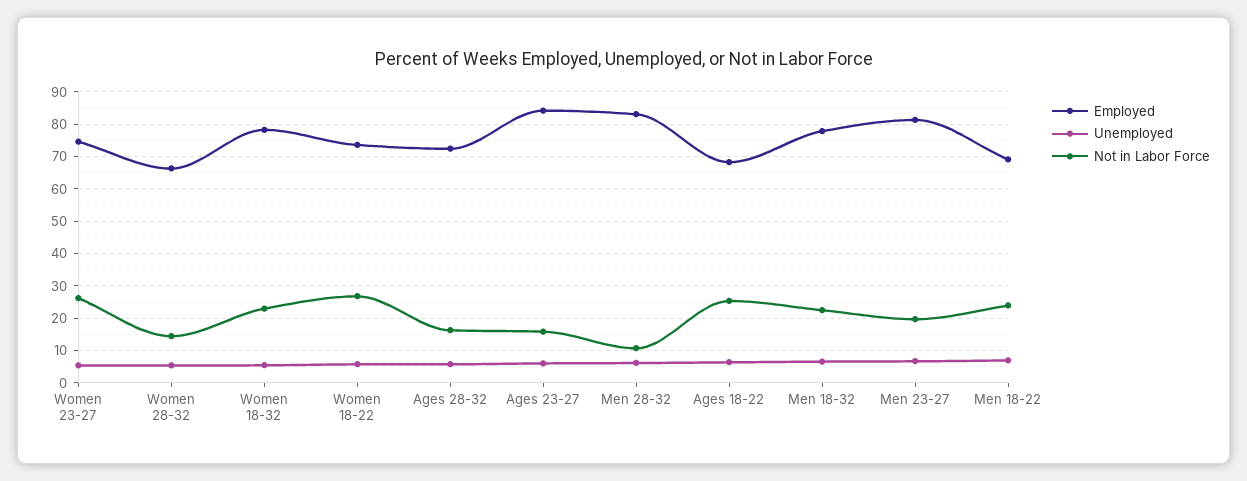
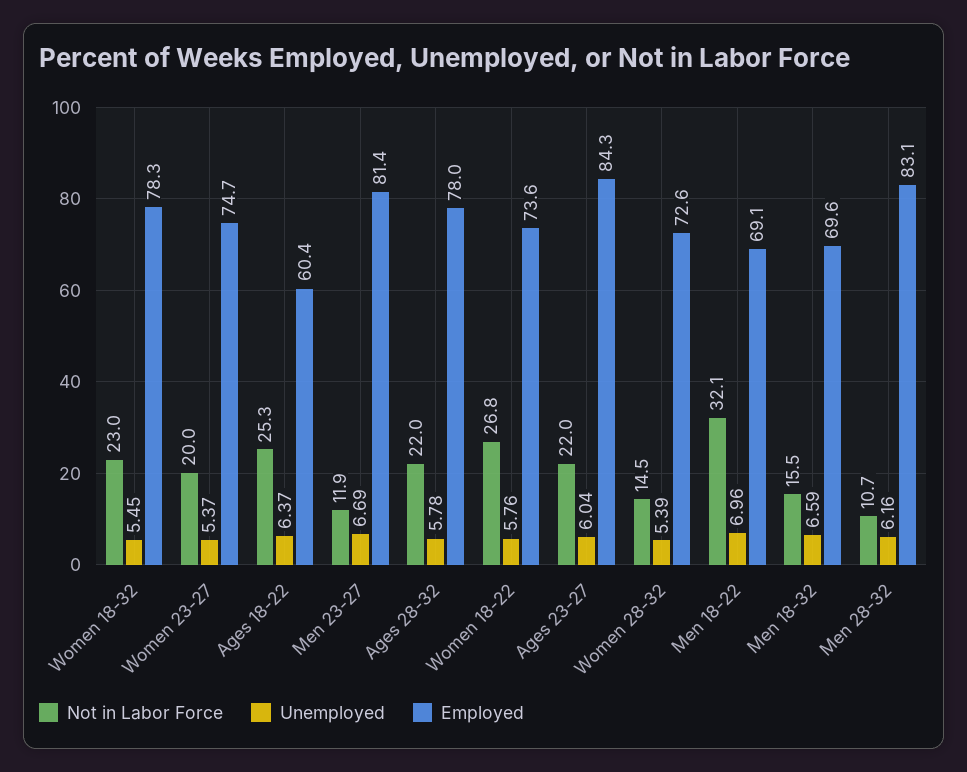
  {
    "Employed": {
      "Women 23-27": 74.7,
-     "Women 28-32": 66,
+     "Women 28-32": 72.6,
      "Women 18-32": 78.3,
      "Women 18-22": 73.6,
-     "Ages 28-32": 72,
+     "Ages 28-32": 78,
      "Ages 23-27": 84.3,
      "Men 28-32": 83.1,
-     "Ages 18-22": 68,
+     "Ages 18-22": 60.4,
-     "Men 18-32": 78,
+     "Men 18-32": 69.6,
      "Men 23-27": 81.4,
      "Men 18-22": 69.1
    },
    "Unemployed": {
      "Women 23-27": 5.37,
      "Women 28-32": 5.39,
      "Women 18-32": 5.45,
      "Women 18-22": 5.76,
      "Ages 28-32": 5.78,
      "Ages 23-27": 6.04,
      "Men 28-32": 6.16,
      "Ages 18-22": 6.37,
      "Men 18-32": 6.59,
      "Men 23-27": 6.69,
      "Men 18-22": 6.96
    },
    "Not in Labor Force": {
-     "Women 23-27": 26,
+     "Women 23-27": 20,
      "Women 28-32": 14.5,
      "Women 18-32": 23,
      "Women 18-22": 26.8,
-     "Ages 28-32": 16,
+     "Ages 28-32": 22,
-     "Ages 23-27": 16,
+     "Ages 23-27": 22,
      "Men 28-32": 10.7,
      "Ages 18-22": 25.3,
-     "Men 18-32": 22,
+     "Men 18-32": 15.5,
-     "Men 23-27": 20,
+     "Men 23-27": 11.9,
-     "Men 18-22": 24
+     "Men 18-22": 32.1
    }
  }

